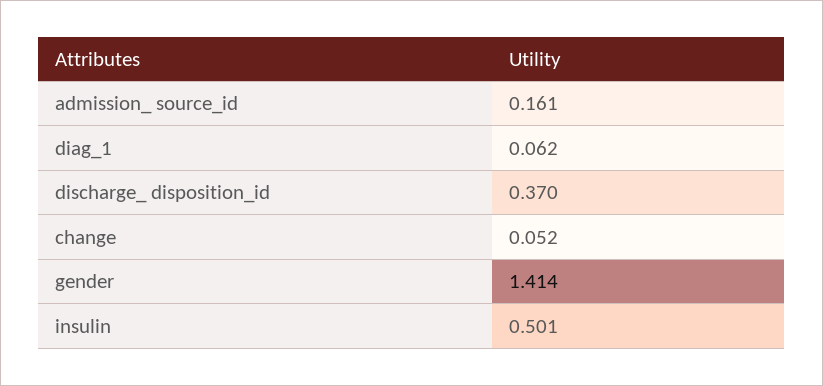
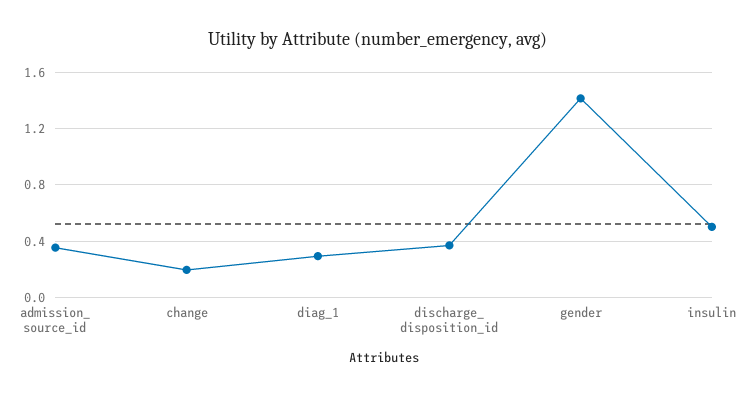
  {
-   "admission_ source_id": 0.161,
+   "admission_ source_id": 0.35,
-   "diag_1": 0.062,
+   "diag_1": 0.3,
    "discharge_ disposition_id": 0.37,
-   "change": 0.052,
+   "change": 0.2,
    "gender": 1.414,
    "insulin": 0.501
  }

